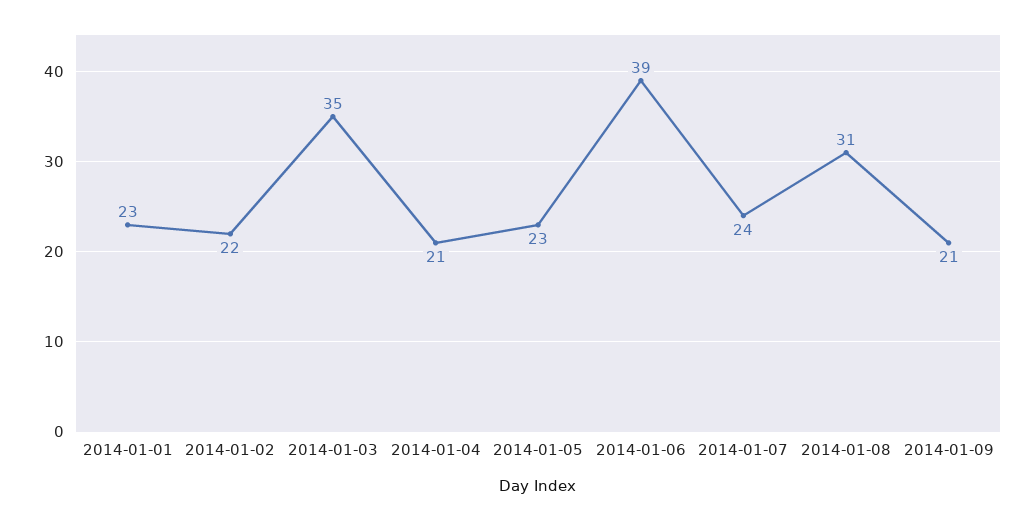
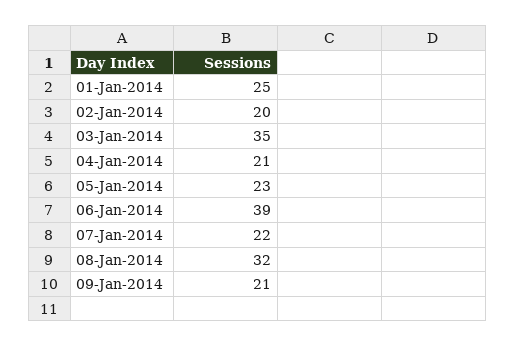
  {
-   "2014-01-01": 23,
+   "2014-01-01": 25,
-   "2014-01-02": 22,
+   "2014-01-02": 20,
    "2014-01-03": 35,
    "2014-01-04": 21,
    "2014-01-05": 23,
    "2014-01-06": 39,
-   "2014-01-07": 24,
+   "2014-01-07": 22,
-   "2014-01-08": 31,
+   "2014-01-08": 32,
    "2014-01-09": 21
  }

